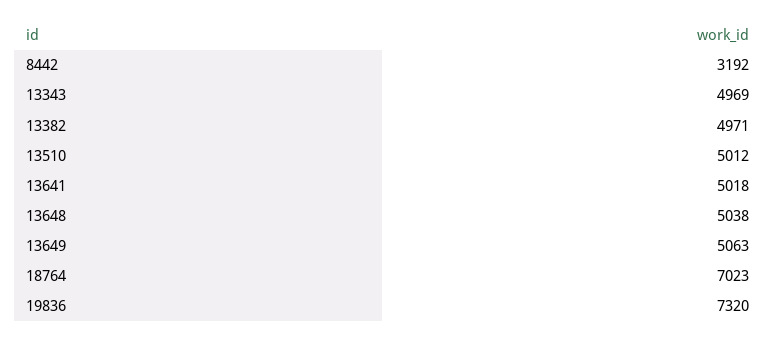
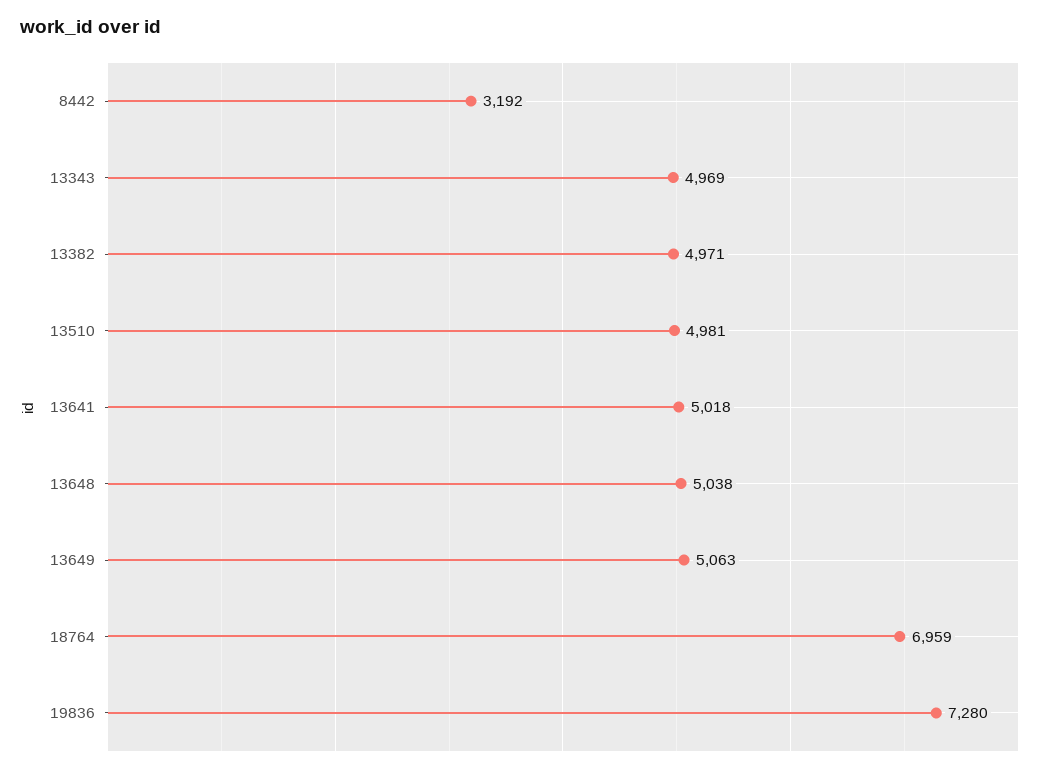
  {
    "8442": 3192,
    "13343": 4969,
    "13382": 4971,
-   "13510": 5012,
+   "13510": 4981,
    "13641": 5018,
    "13648": 5038,
    "13649": 5063,
-   "18764": 7023,
+   "18764": 6959,
-   "19836": 7320
+   "19836": 7280
  }

